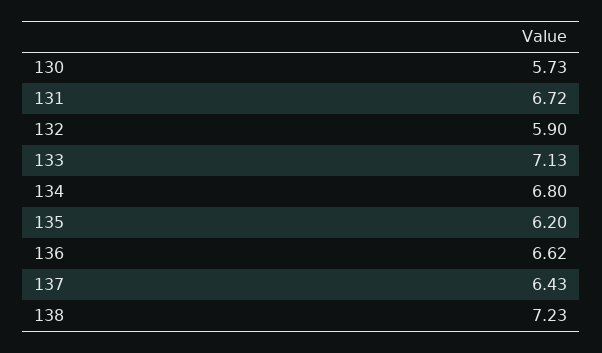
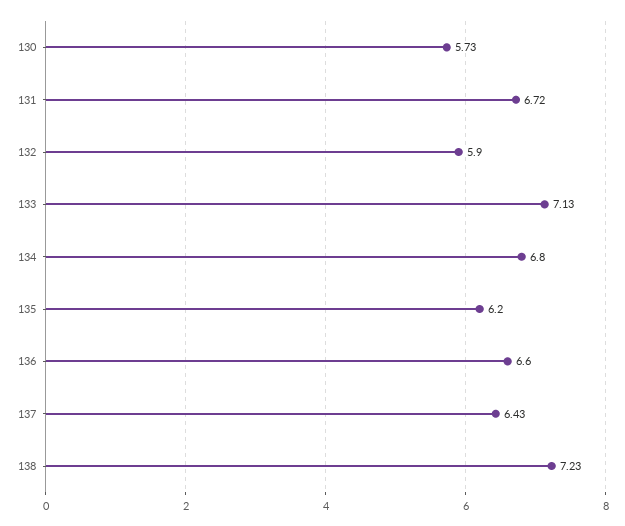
  {
    "130": 5.73,
    "131": 6.72,
    "132": 5.9,
    "133": 7.13,
    "134": 6.8,
    "135": 6.2,
-   "136": 6.62,
+   "136": 6.6,
    "137": 6.43,
    "138": 7.23
  }

